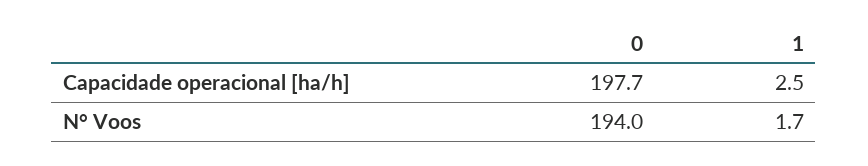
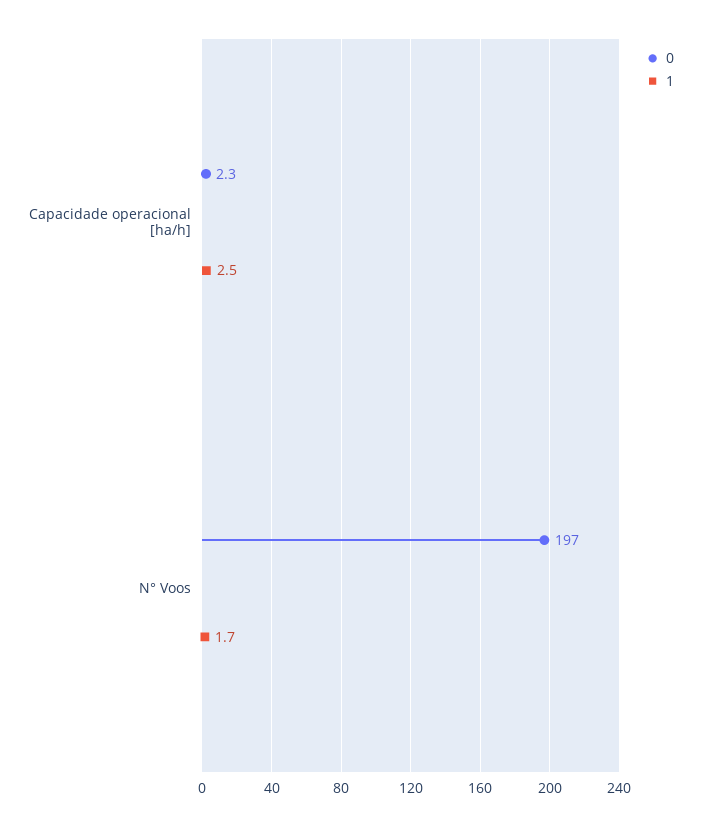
  {
    "0": {
-     "Capacidade operacional [ha/h]": 197.7,
+     "Capacidade operacional [ha/h]": 2.3,
-     "N° Voos": 194
+     "N° Voos": 197
    },
    "1": {
      "Capacidade operacional [ha/h]": 2.5,
      "N° Voos": 1.7
    }
  }

